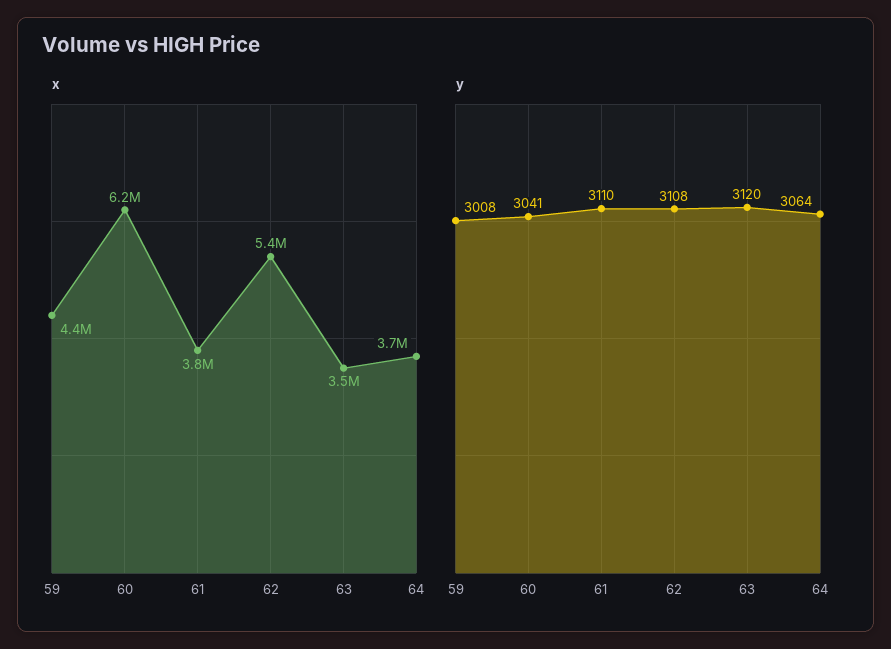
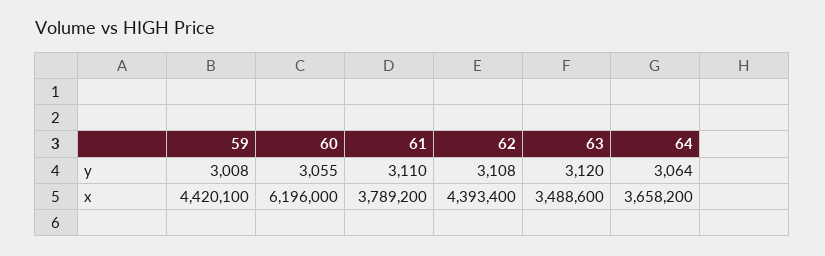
  {
    "x": {
      "59": 4420100,
      "60": 6196000,
      "61": 3789200,
-     "62": 5400000,
+     "62": 4393400,
      "63": 3488600,
      "64": 3658200
    },
    "y": {
      "59": 3008,
-     "60": 3041,
+     "60": 3055,
      "61": 3110,
      "62": 3108,
      "63": 3120,
      "64": 3064
    }
  }

